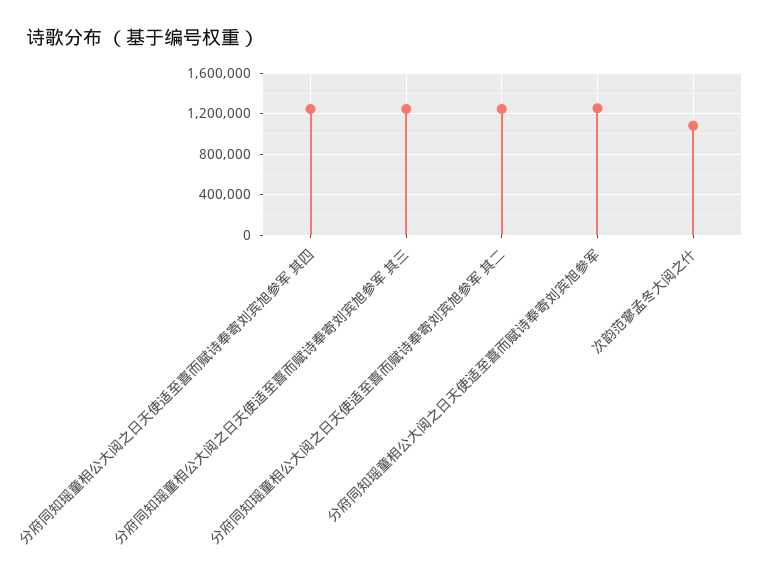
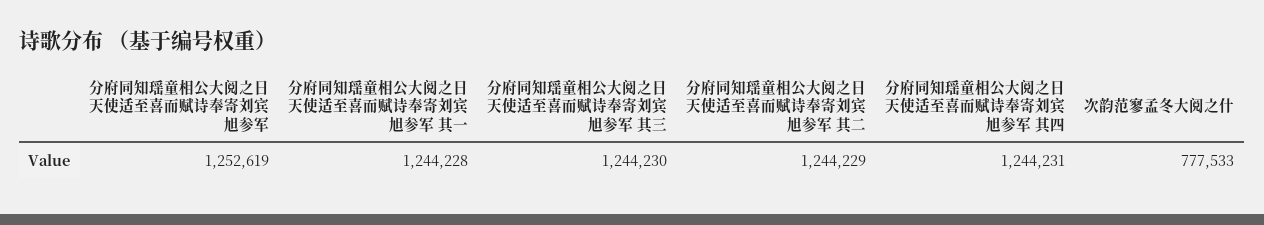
  {
    "分府同知瑶童相公大阅之日天使适至喜而赋诗奉寄刘宾旭参军 其四": 1244231,
    "分府同知瑶童相公大阅之日天使适至喜而赋诗奉寄刘宾旭参军 其三": 1244230,
    "分府同知瑶童相公大阅之日天使适至喜而赋诗奉寄刘宾旭参军 其二": 1244229,
    "分府同知瑶童相公大阅之日天使适至喜而赋诗奉寄刘宾旭参军": 1252619,
-   "次韵范寥孟冬大阅之什": 1100000
+   "次韵范寥孟冬大阅之什": 777533,
+   "分府同知瑶童相公大阅之日天使适至喜而赋诗奉寄刘宾旭参军 其一": 1244228
  }

